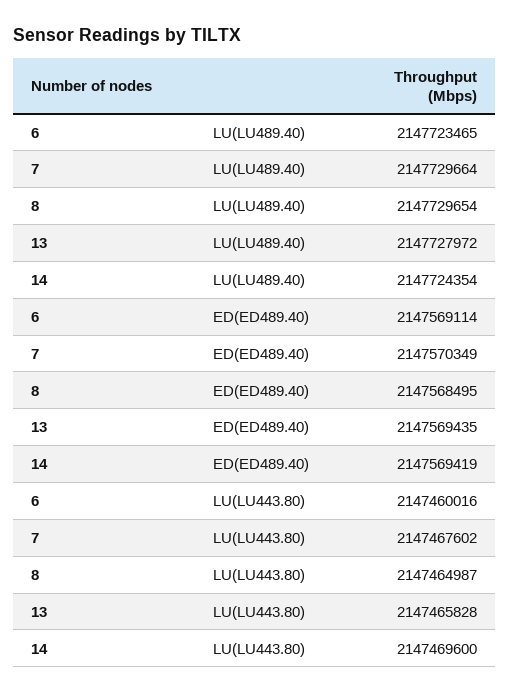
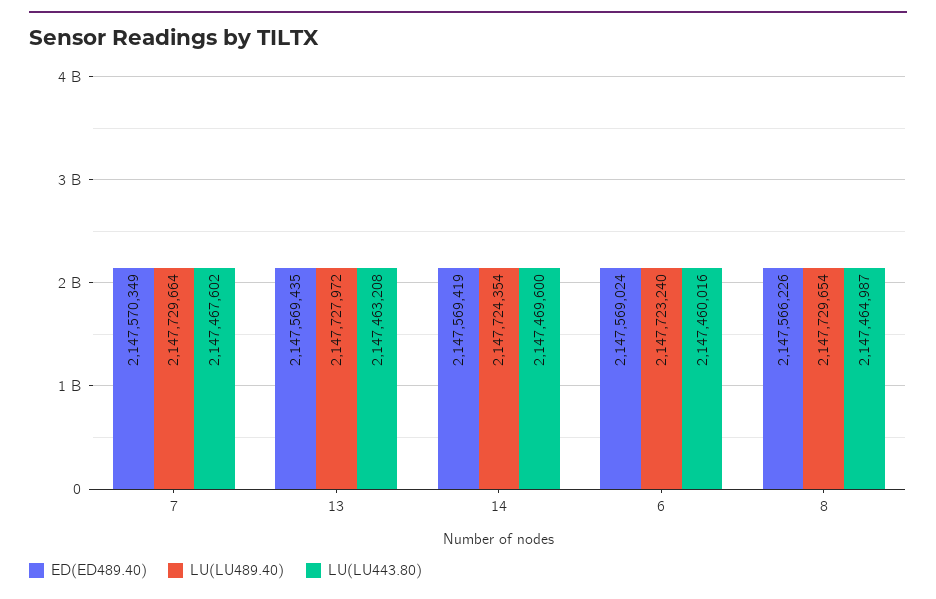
  {
    "LU(LU489.40)": {
-     "6": 2147723465,
+     "6": 2147723240,
      "7": 2147729664,
      "8": 2147729654,
      "13": 2147727972,
      "14": 2147724354
    },
    "ED(ED489.40)": {
-     "6": 2147569114,
+     "6": 2147569024,
      "7": 2147570349,
-     "8": 2147568495,
+     "8": 2147566226,
      "13": 2147569435,
      "14": 2147569419
    },
    "LU(LU443.80)": {
      "6": 2147460016,
      "7": 2147467602,
      "8": 2147464987,
-     "13": 2147465828,
+     "13": 2147463208,
      "14": 2147469600
    }
  }

